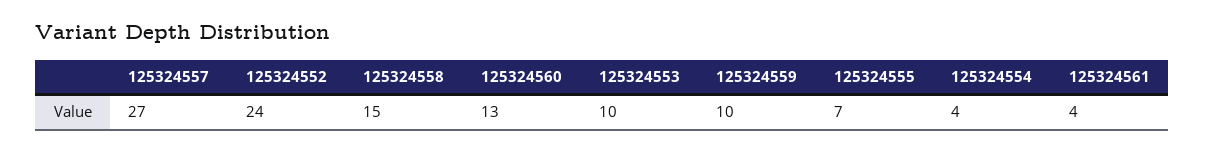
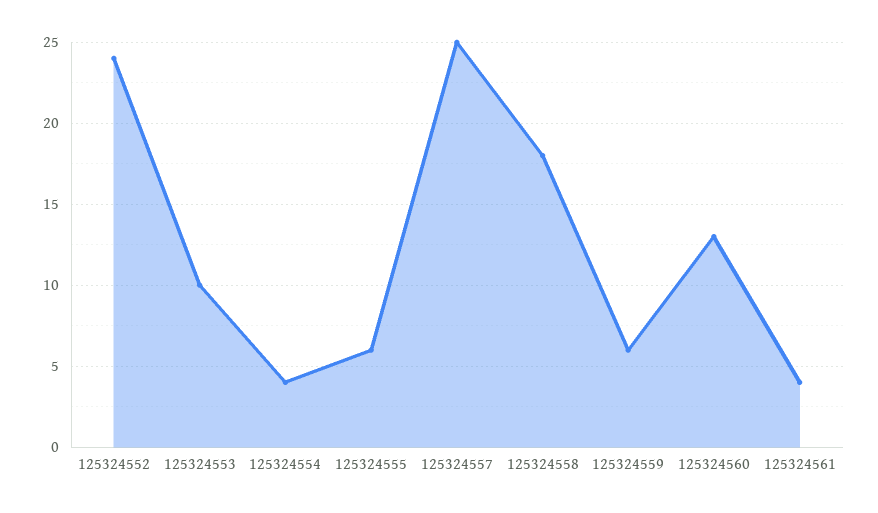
  {
-   "125324557": 27,
+   "125324557": 25,
    "125324552": 24,
-   "125324558": 15,
+   "125324558": 18,
    "125324560": 13,
    "125324553": 10,
-   "125324559": 10,
+   "125324559": 6,
-   "125324555": 7,
+   "125324555": 6,
    "125324554": 4,
    "125324561": 4
  }

